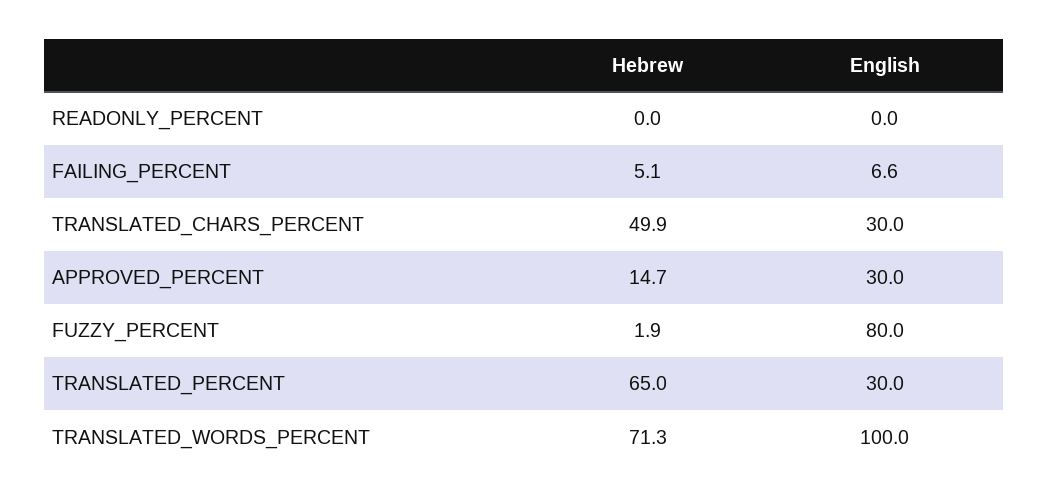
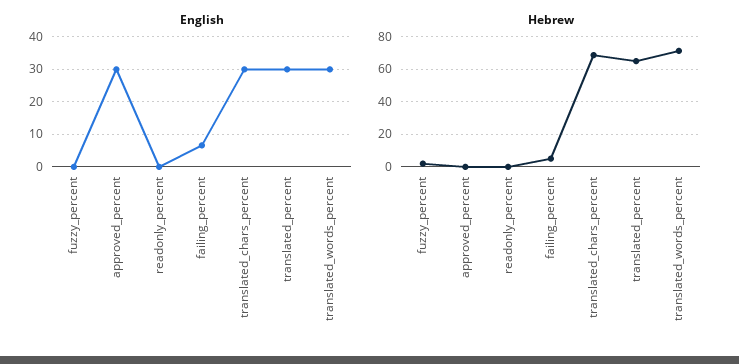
  {
    "Hebrew": {
      "READONLY_PERCENT": 0,
      "FAILING_PERCENT": 5.1,
-     "TRANSLATED_CHARS_PERCENT": 49.9,
+     "TRANSLATED_CHARS_PERCENT": 70,
-     "APPROVED_PERCENT": 14.7,
+     "APPROVED_PERCENT": 0,
      "FUZZY_PERCENT": 1.9,
      "TRANSLATED_PERCENT": 65,
      "TRANSLATED_WORDS_PERCENT": 71.3
    },
    "English": {
      "READONLY_PERCENT": 0,
      "FAILING_PERCENT": 6.6,
      "TRANSLATED_CHARS_PERCENT": 30,
      "APPROVED_PERCENT": 30,
-     "FUZZY_PERCENT": 80,
+     "FUZZY_PERCENT": 0,
      "TRANSLATED_PERCENT": 30,
-     "TRANSLATED_WORDS_PERCENT": 100
+     "TRANSLATED_WORDS_PERCENT": 30
    }
  }

